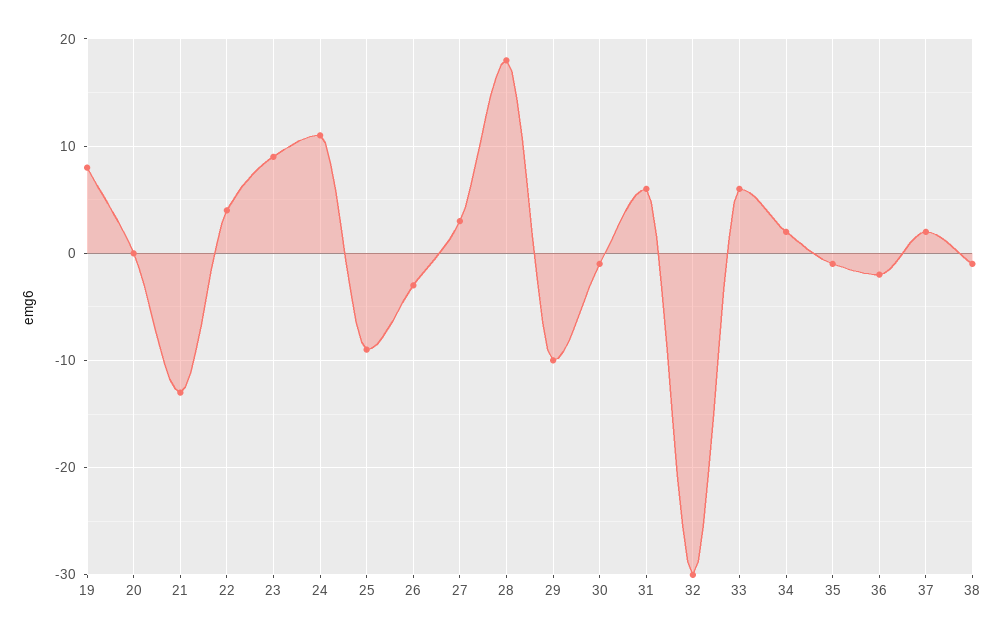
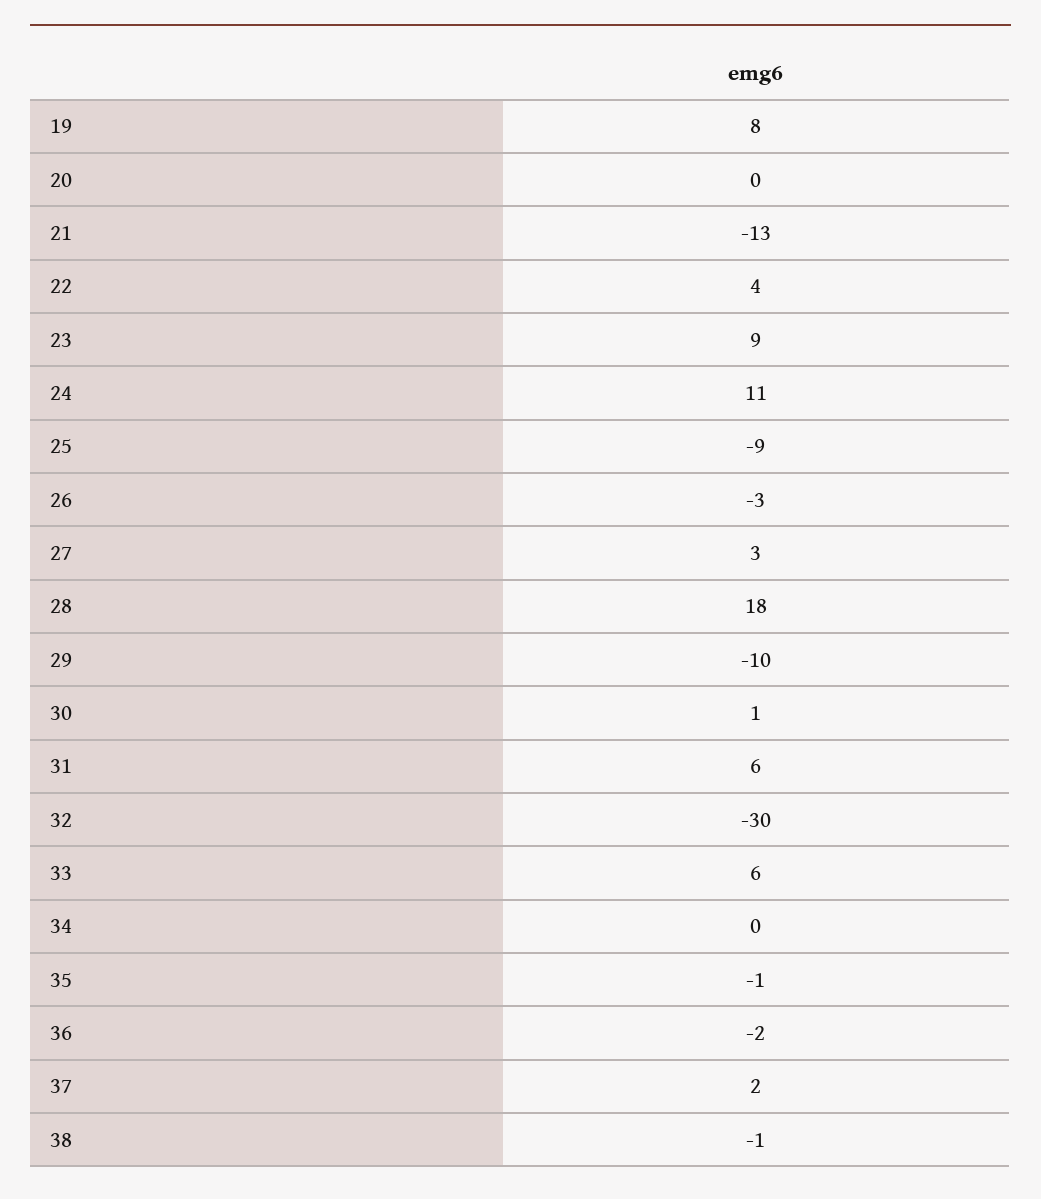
  {
    "19": 8,
    "20": 0,
    "21": -13,
    "22": 4,
    "23": 9,
    "24": 11,
    "25": -9,
    "26": -3,
    "27": 3,
    "28": 18,
    "29": -10,
-   "30": -1,
+   "30": 1,
    "31": 6,
    "32": -30,
    "33": 6,
-   "34": 2,
+   "34": 0,
    "35": -1,
    "36": -2,
    "37": 2,
    "38": -1
  }

